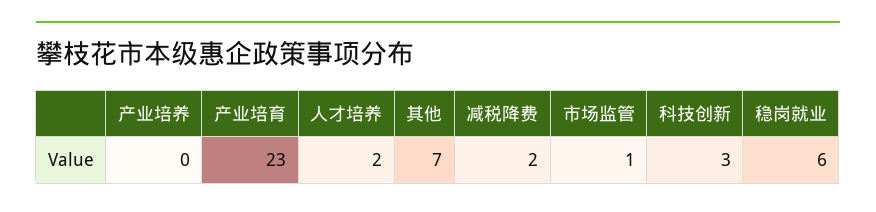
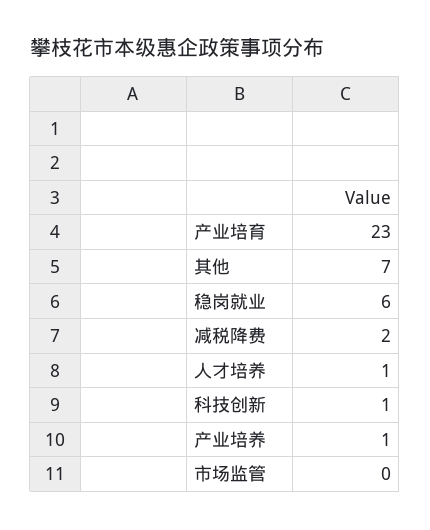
  {
-   "产业培养": 0,
+   "产业培养": 1,
    "产业培育": 23,
-   "人才培养": 2,
+   "人才培养": 1,
    "其他": 7,
    "减税降费": 2,
-   "市场监管": 1,
+   "市场监管": 0,
-   "科技创新": 3,
+   "科技创新": 1,
    "稳岗就业": 6
  }

